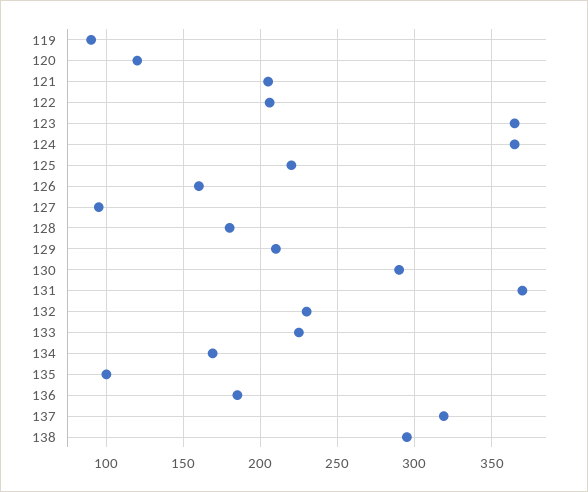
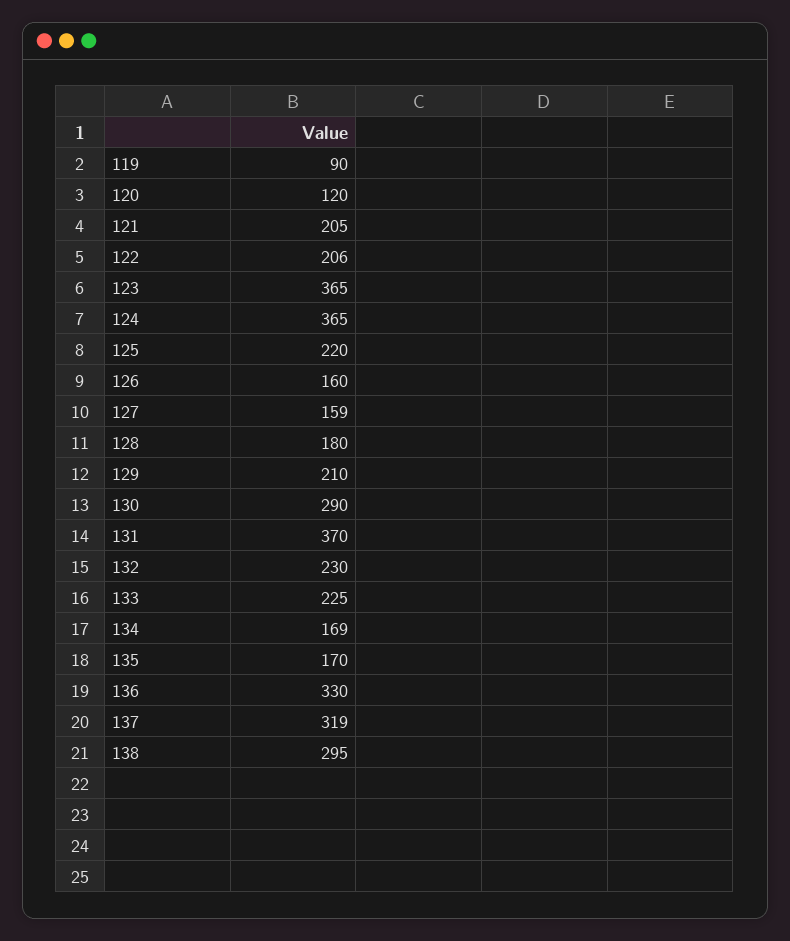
  {
    "119": 90,
    "120": 120,
    "121": 205,
    "122": 206,
    "123": 365,
    "124": 365,
    "125": 220,
    "126": 160,
-   "127": 95,
+   "127": 159,
    "128": 180,
    "129": 210,
    "130": 290,
    "131": 370,
    "132": 230,
    "133": 225,
    "134": 169,
-   "135": 100,
+   "135": 170,
-   "136": 185,
+   "136": 330,
    "137": 319,
    "138": 295
  }

